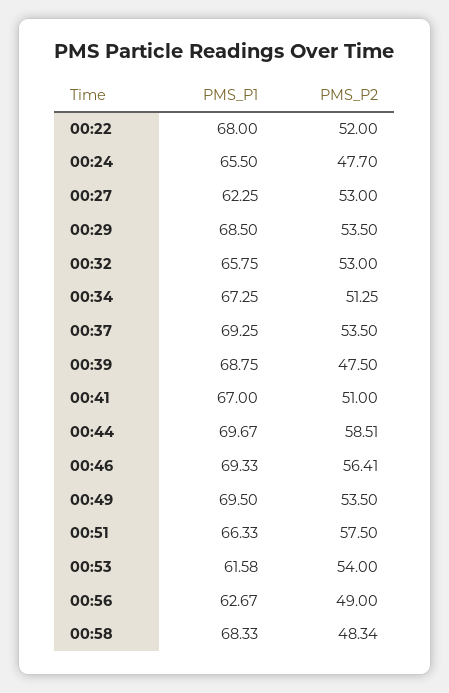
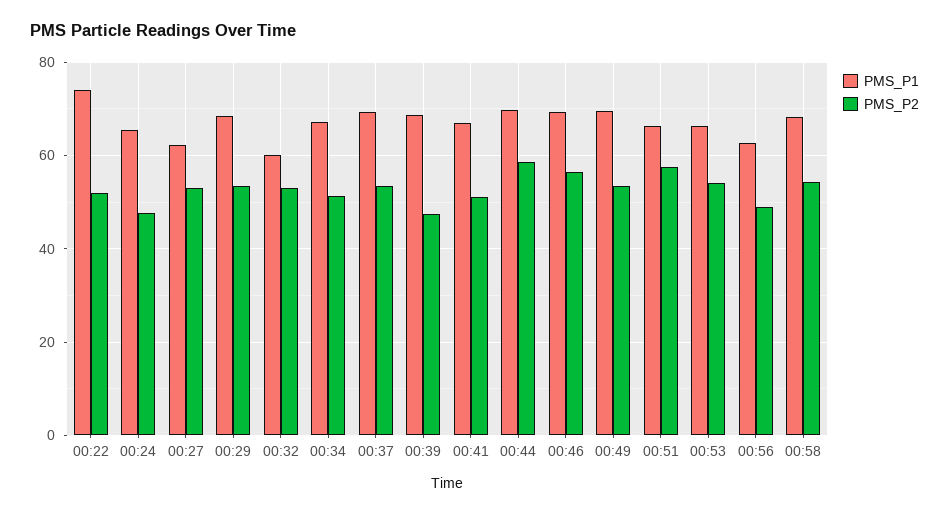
  {
    "PMS_P1": {
-     "00:22": 68,
+     "00:22": 74,
      "00:24": 65.5,
      "00:27": 62.25,
      "00:29": 68.5,
-     "00:32": 65.75,
+     "00:32": 60,
      "00:34": 67.25,
      "00:37": 69.25,
      "00:39": 68.75,
      "00:41": 67,
      "00:44": 69.67,
      "00:46": 69.33,
      "00:49": 69.5,
      "00:51": 66.33,
-     "00:53": 61.58,
+     "00:53": 66,
      "00:56": 62.67,
      "00:58": 68.33
    },
    "PMS_P2": {
      "00:22": 52,
      "00:24": 47.7,
      "00:27": 53,
      "00:29": 53.5,
      "00:32": 53,
      "00:34": 51.25,
      "00:37": 53.5,
      "00:39": 47.5,
      "00:41": 51,
      "00:44": 58.51,
      "00:46": 56.41,
      "00:49": 53.5,
      "00:51": 57.5,
      "00:53": 54,
      "00:56": 49,
-     "00:58": 48.34
+     "00:58": 54
    }
  }

